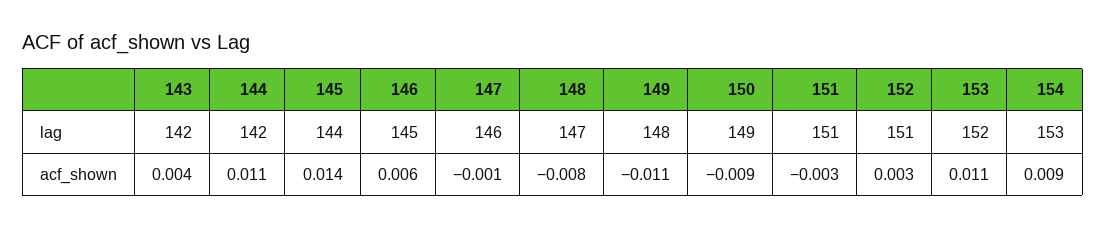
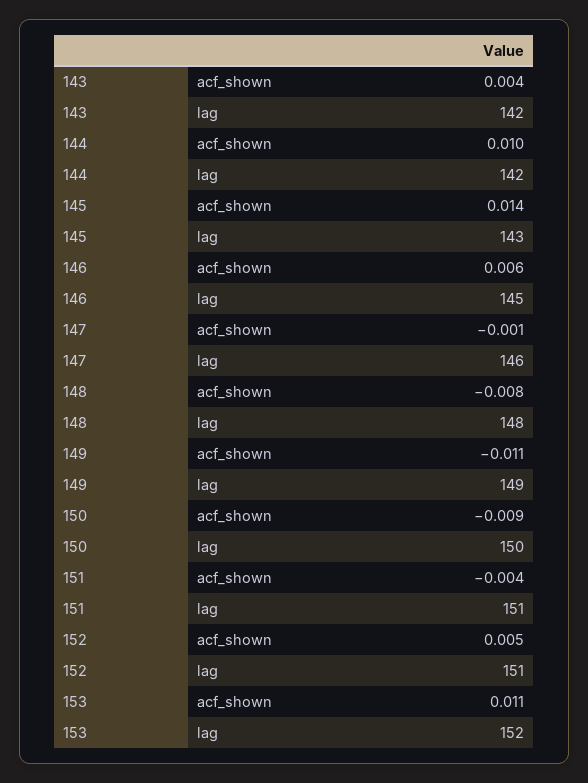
  {
    "143": {
      "lag": 142,
      "acf_shown": 0.004
    },
    "144": {
      "lag": 142,
-     "acf_shown": 0.011
+     "acf_shown": 0.01
    },
    "145": {
-     "lag": 144,
+     "lag": 143,
      "acf_shown": 0.014
    },
    "146": {
      "lag": 145,
      "acf_shown": 0.006
    },
    "147": {
      "lag": 146,
      "acf_shown": -0.001
    },
    "148": {
-     "lag": 147,
+     "lag": 148,
      "acf_shown": -0.008
    },
    "149": {
-     "lag": 148,
+     "lag": 149,
      "acf_shown": -0.011
    },
    "150": {
-     "lag": 149,
+     "lag": 150,
      "acf_shown": -0.009
    },
    "151": {
      "lag": 151,
-     "acf_shown": -0.003
+     "acf_shown": -0.004
    },
    "152": {
      "lag": 151,
-     "acf_shown": 0.003
+     "acf_shown": 0.005
    },
    "153": {
      "lag": 152,
      "acf_shown": 0.011
-   },
+   }
-   "154": {
-     "lag": 153,
-     "acf_shown": 0.009
-   }
  }

